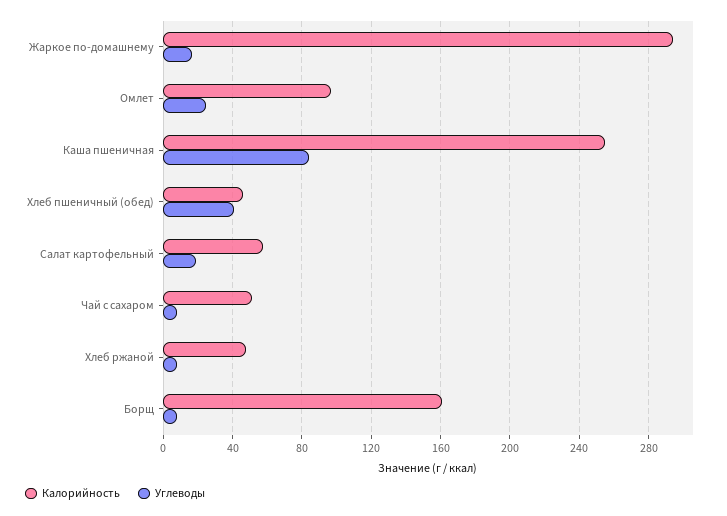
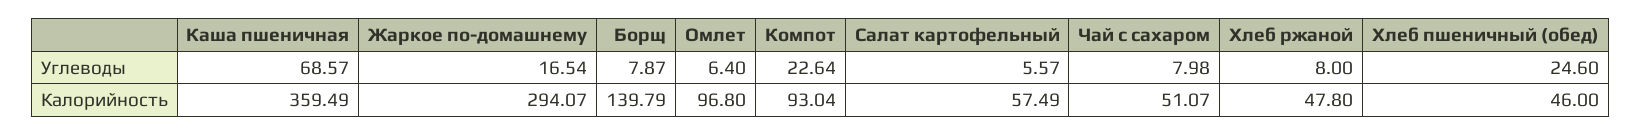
  {
    "Калорийность": {
      "Жаркое по-домашнему": 294.07,
      "Омлет": 96.8,
-     "Каша пшеничная": 255,
+     "Каша пшеничная": 359.49,
      "Хлеб пшеничный (обед)": 46,
      "Салат картофельный": 57.49,
      "Чай с сахаром": 51.07,
      "Хлеб ржаной": 47.8,
-     "Борщ": 160
+     "Борщ": 139.79,
+     "Компот": 93.04
    },
    "Углеводы": {
      "Жаркое по-домашнему": 16.54,
-     "Омлет": 25,
+     "Омлет": 6.4,
-     "Каша пшеничная": 85,
+     "Каша пшеничная": 68.57,
-     "Хлеб пшеничный (обед)": 40,
+     "Хлеб пшеничный (обед)": 24.6,
-     "Салат картофельный": 20,
+     "Салат картофельный": 5.57,
      "Чай с сахаром": 7.98,
      "Хлеб ржаной": 8,
-     "Борщ": 7.87
+     "Борщ": 7.87,
+     "Компот": 22.64
    }
  }

